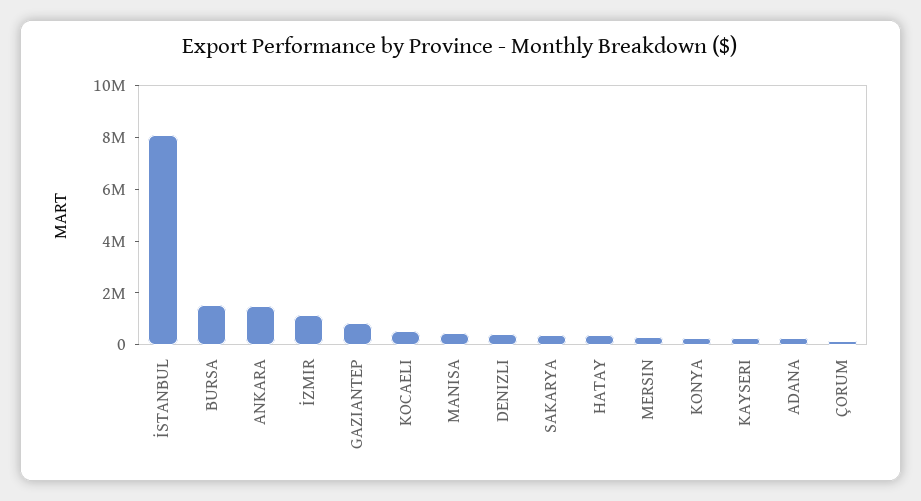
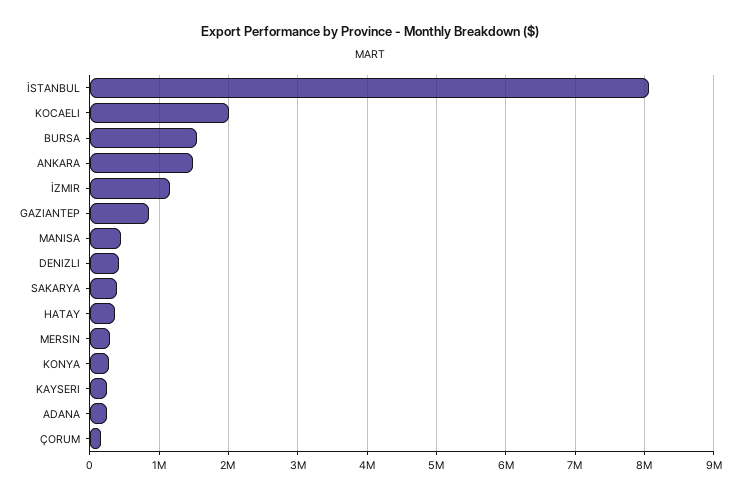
  {
    "İSTANBUL": 8100000,
    "BURSA": 1600000,
    "ANKARA": 1500000,
    "İZMIR": 1200000,
    "GAZIANTEP": 900000,
-   "KOCAELI": 500000,
+   "KOCAELI": 2000000,
    "MANISA": 500000,
    "DENIZLI": 400000,
    "SAKARYA": 400000,
    "HATAY": 400000,
    "MERSIN": 300000,
    "KONYA": 300000,
    "KAYSERI": 300000,
    "ADANA": 200000,
    "ÇORUM": 200000
  }

